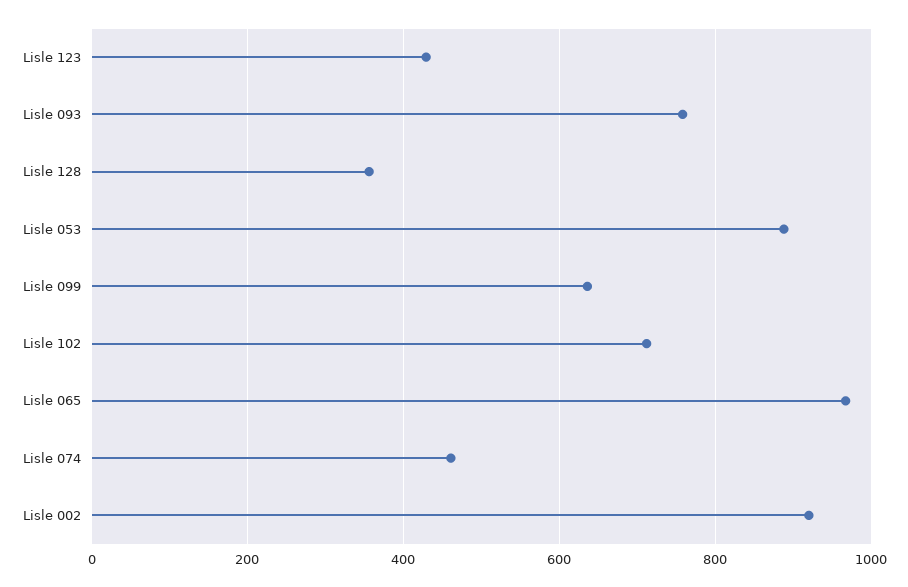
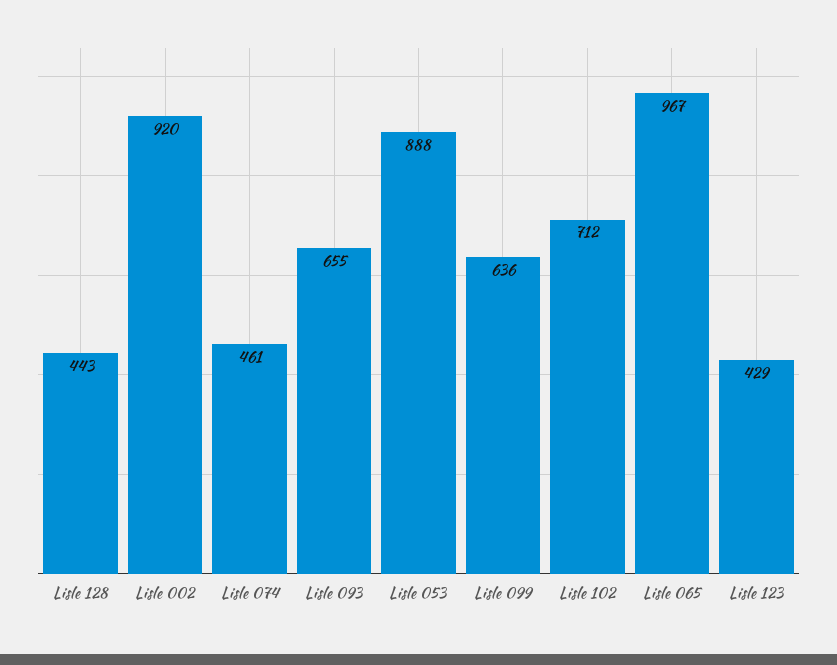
  {
    "Lisle 123": 429,
-   "Lisle 093": 760,
+   "Lisle 093": 655,
-   "Lisle 128": 360,
+   "Lisle 128": 443,
    "Lisle 053": 888,
    "Lisle 099": 636,
    "Lisle 102": 712,
    "Lisle 065": 967,
    "Lisle 074": 461,
    "Lisle 002": 920
  }

